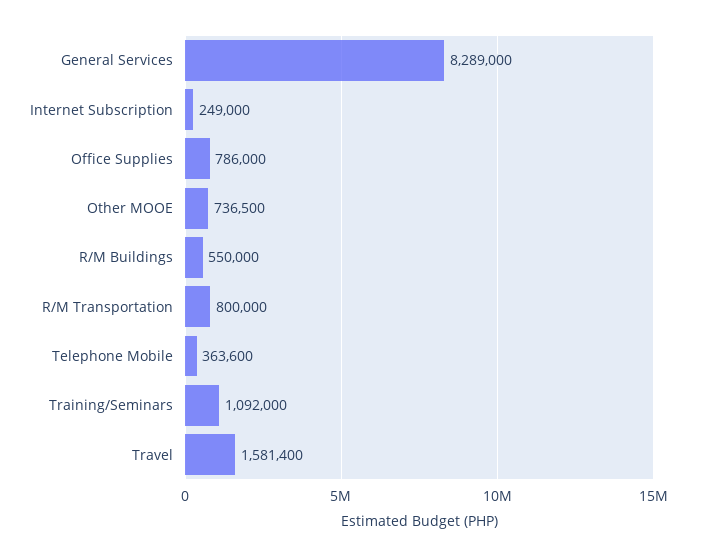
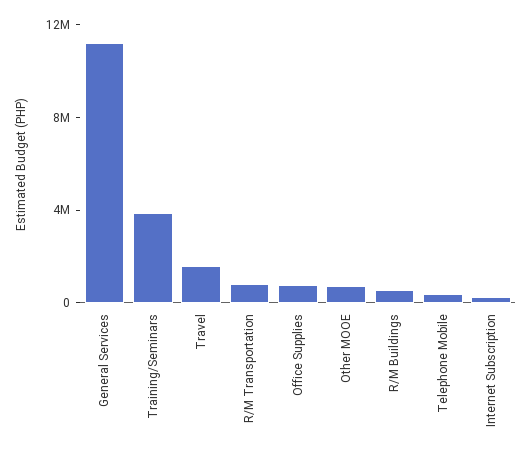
  {
-   "General Services": 8289000,
+   "General Services": 11000000,
    "Internet Subscription": 249000,
    "Office Supplies": 786000,
    "Other MOOE": 736500,
    "R/M Buildings": 550000,
    "R/M Transportation": 800000,
    "Telephone Mobile": 363600,
-   "Training/Seminars": 1092000,
+   "Training/Seminars": 4000000,
    "Travel": 1581400
  }

